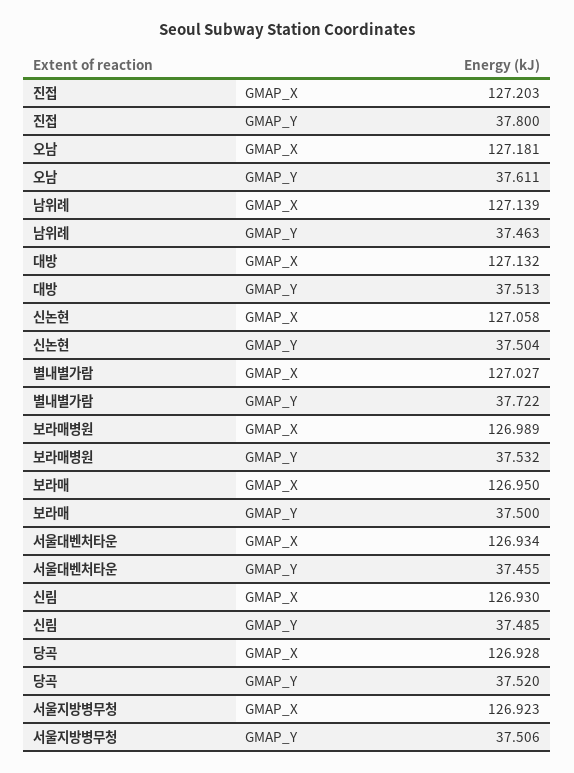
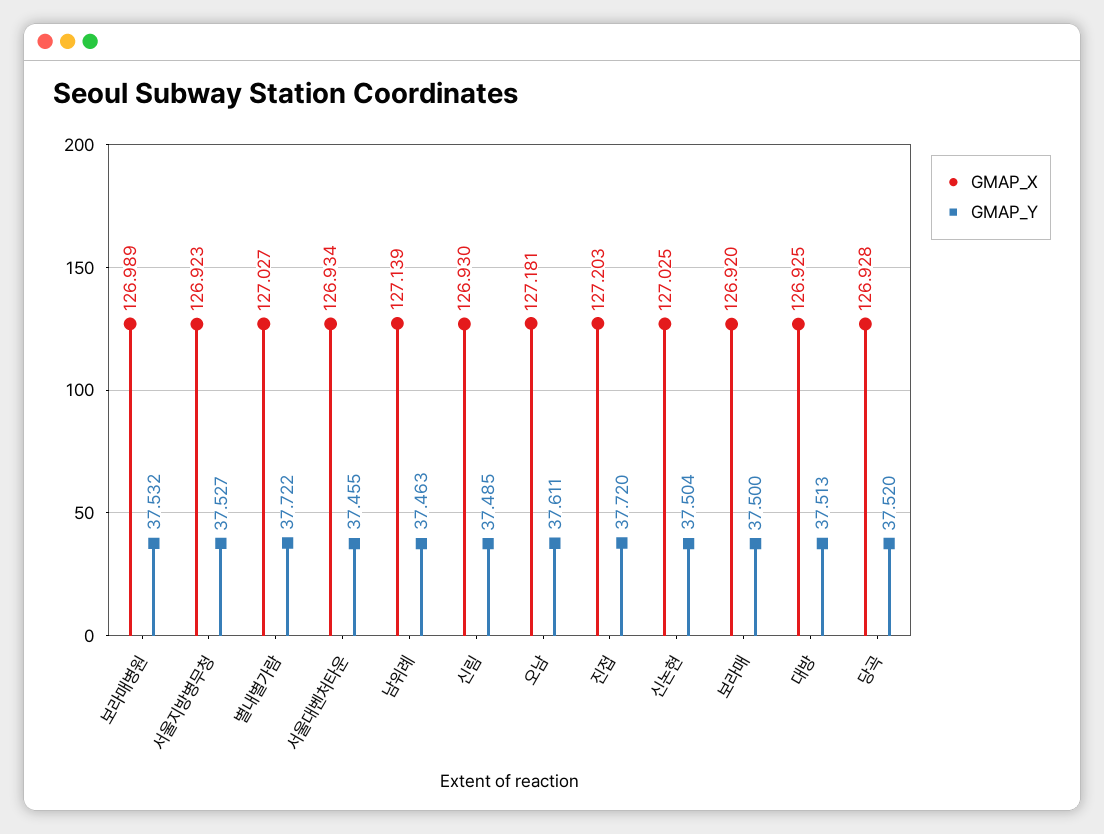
  {
    "GMAP_X": {
      "진접": 127.203,
      "오남": 127.181,
      "남위례": 127.139,
-     "대방": 127.132,
+     "대방": 126.925,
-     "신논현": 127.058,
+     "신논현": 127.025,
      "별내별가람": 127.027,
      "보라매병원": 126.989,
-     "보라매": 126.95,
+     "보라매": 126.92,
      "서울대벤처타운": 126.934,
      "신림": 126.93,
      "당곡": 126.928,
      "서울지방병무청": 126.923
    },
    "GMAP_Y": {
-     "진접": 37.8,
+     "진접": 37.72,
      "오남": 37.611,
      "남위례": 37.463,
      "대방": 37.513,
      "신논현": 37.504,
      "별내별가람": 37.722,
      "보라매병원": 37.532,
      "보라매": 37.5,
      "서울대벤처타운": 37.455,
      "신림": 37.485,
      "당곡": 37.52,
-     "서울지방병무청": 37.506
+     "서울지방병무청": 37.527
    }
  }

